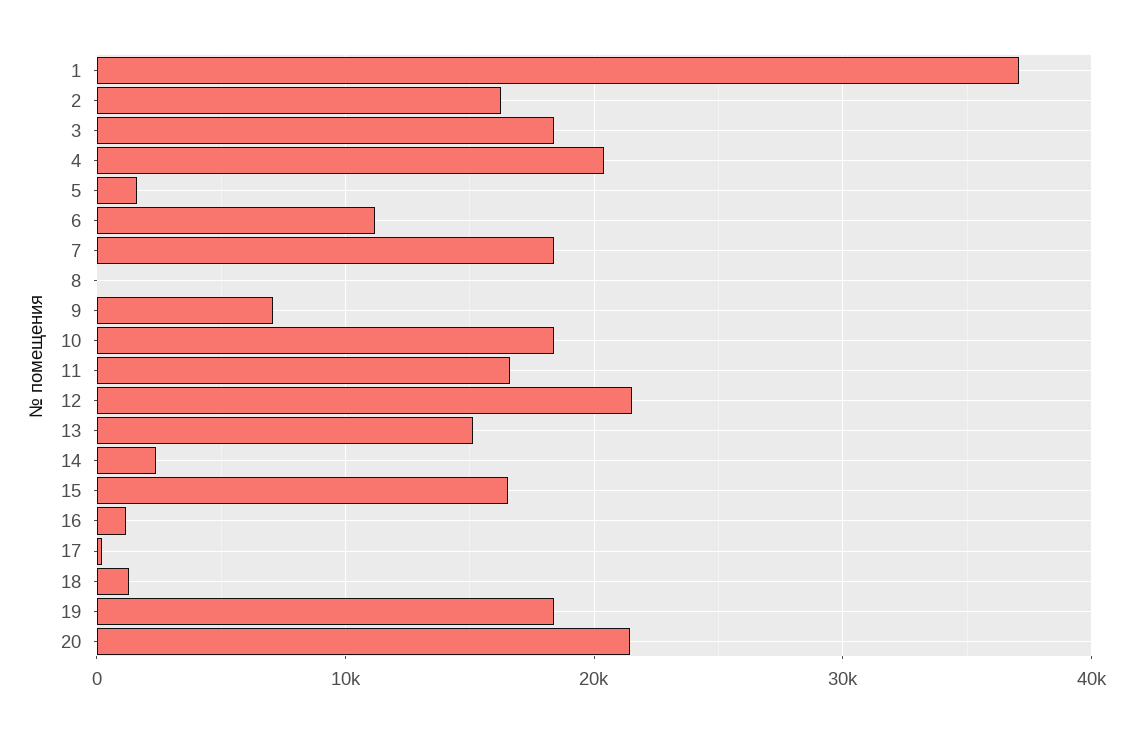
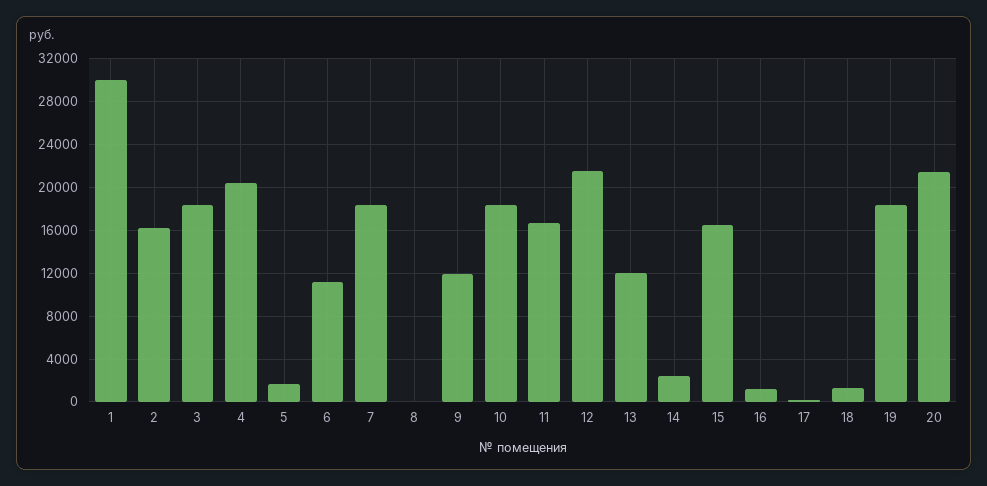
  {
-   "1": 37000,
+   "1": 30000,
    "2": 16000,
    "3": 18000,
    "4": 20000,
    "5": 2000,
    "6": 11000,
    "7": 18000,
    "8": 0,
-   "9": 7000,
+   "9": 12000,
    "10": 18000,
    "11": 17000,
    "12": 22000,
-   "13": 15000,
+   "13": 12000,
    "14": 2000,
    "15": 17000,
    "16": 1000,
    "17": 0,
    "18": 1000,
    "19": 18000,
    "20": 21000
  }

